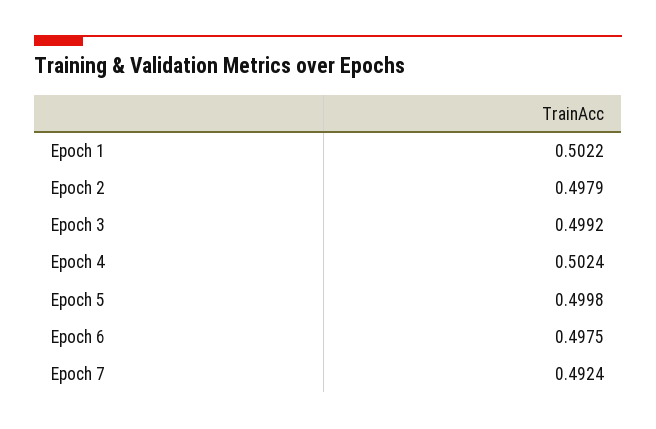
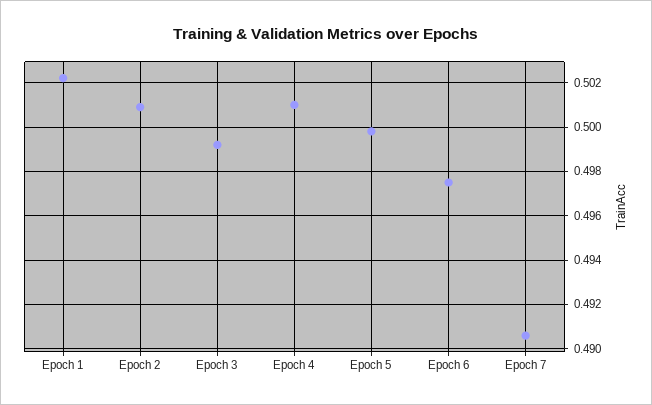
  {
    "Epoch 1": 0.5022,
-   "Epoch 2": 0.4979,
+   "Epoch 2": 0.501,
    "Epoch 3": 0.4992,
-   "Epoch 4": 0.5024,
+   "Epoch 4": 0.501,
    "Epoch 5": 0.4998,
    "Epoch 6": 0.4975,
-   "Epoch 7": 0.4924
+   "Epoch 7": 0.4905
  }

